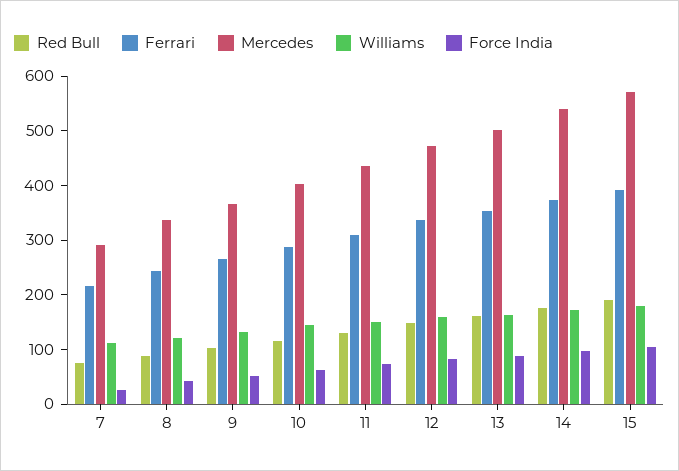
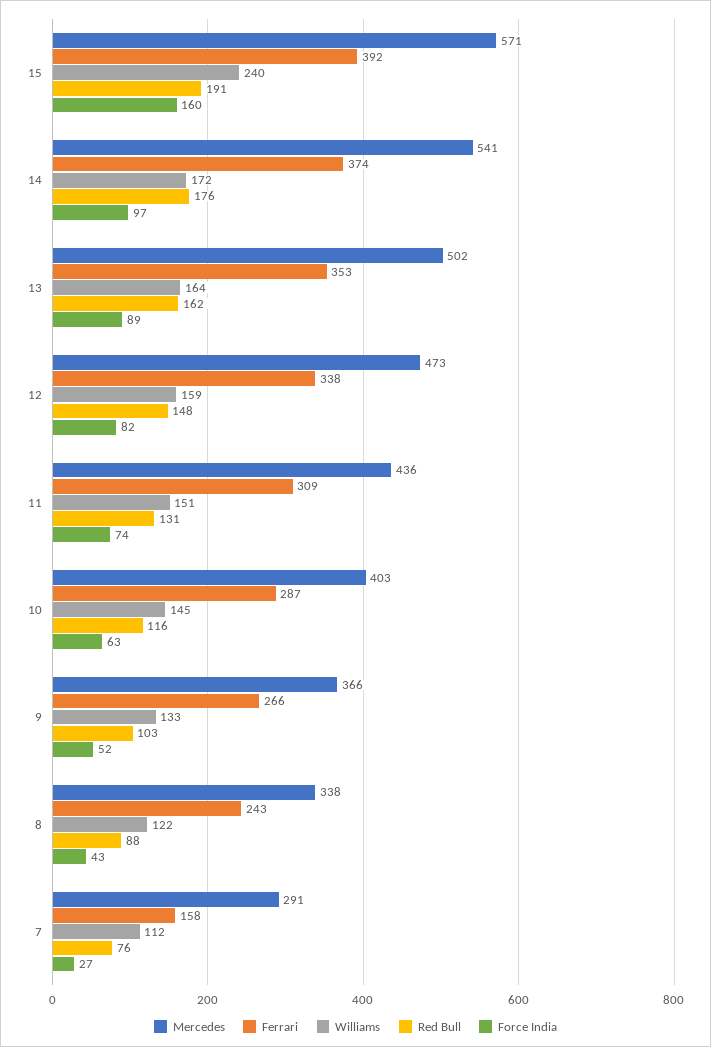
  {
    "Red Bull": {
      "7": 76,
      "8": 88,
      "9": 103,
      "10": 116,
      "11": 131,
      "12": 148,
      "13": 162,
      "14": 176,
      "15": 191
    },
    "Ferrari": {
-     "7": 220,
+     "7": 158,
      "8": 243,
      "9": 266,
      "10": 287,
      "11": 309,
      "12": 338,
      "13": 353,
      "14": 374,
      "15": 392
    },
    "Mercedes": {
      "7": 291,
      "8": 338,
      "9": 366,
      "10": 403,
      "11": 436,
      "12": 473,
      "13": 502,
      "14": 541,
      "15": 571
    },
    "Williams": {
      "7": 112,
      "8": 122,
      "9": 133,
      "10": 145,
      "11": 151,
      "12": 159,
      "13": 164,
      "14": 172,
-     "15": 180
+     "15": 240
    },
    "Force India": {
      "7": 27,
      "8": 43,
      "9": 52,
      "10": 63,
      "11": 74,
      "12": 82,
      "13": 89,
      "14": 97,
-     "15": 100
+     "15": 160
    }
  }

